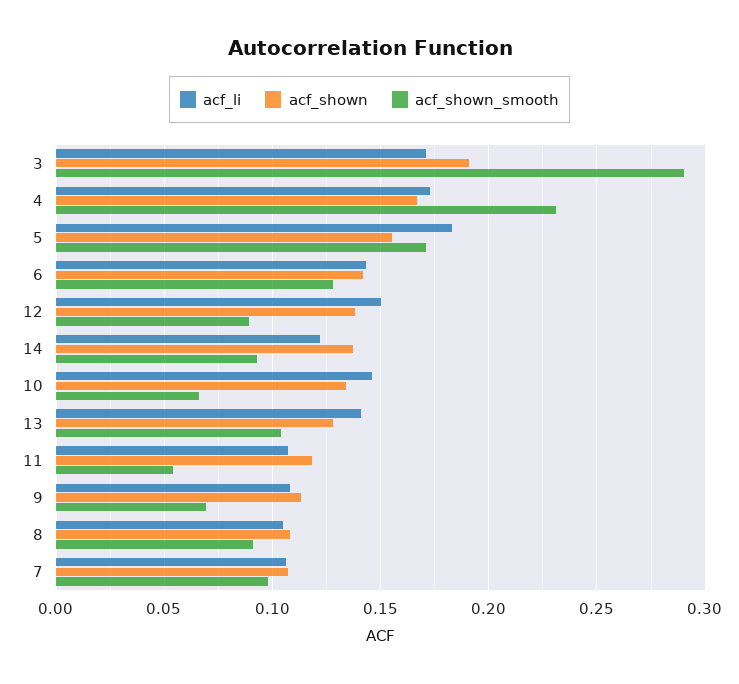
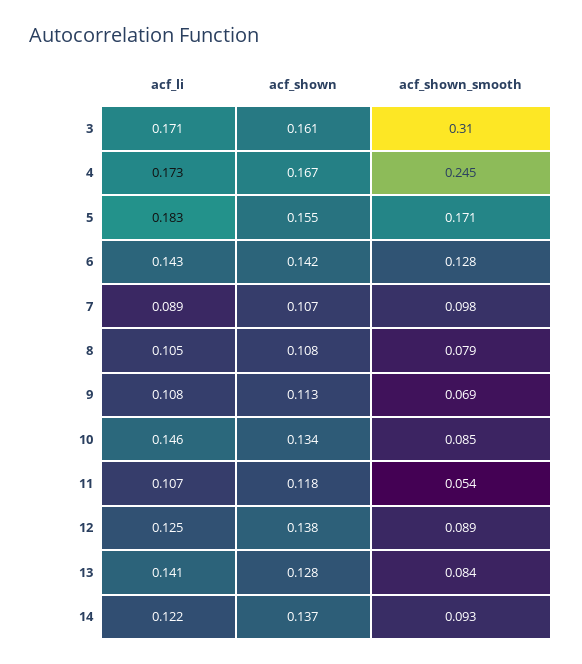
  {
    "acf_li": {
      "3": 0.171,
      "4": 0.173,
      "5": 0.183,
      "6": 0.143,
-     "12": 0.15,
+     "12": 0.125,
      "14": 0.122,
      "10": 0.146,
      "13": 0.141,
      "11": 0.107,
      "9": 0.108,
      "8": 0.105,
-     "7": 0.105
+     "7": 0.089
    },
    "acf_shown": {
-     "3": 0.19,
+     "3": 0.161,
      "4": 0.167,
      "5": 0.155,
      "6": 0.142,
      "12": 0.138,
      "14": 0.137,
      "10": 0.134,
      "13": 0.128,
      "11": 0.118,
      "9": 0.113,
      "8": 0.108,
      "7": 0.107
    },
    "acf_shown_smooth": {
-     "3": 0.29,
+     "3": 0.31,
-     "4": 0.23,
+     "4": 0.245,
      "5": 0.171,
      "6": 0.128,
      "12": 0.089,
      "14": 0.093,
-     "10": 0.065,
+     "10": 0.085,
-     "13": 0.105,
+     "13": 0.084,
      "11": 0.054,
      "9": 0.069,
-     "8": 0.09,
+     "8": 0.079,
      "7": 0.098
    }
  }

